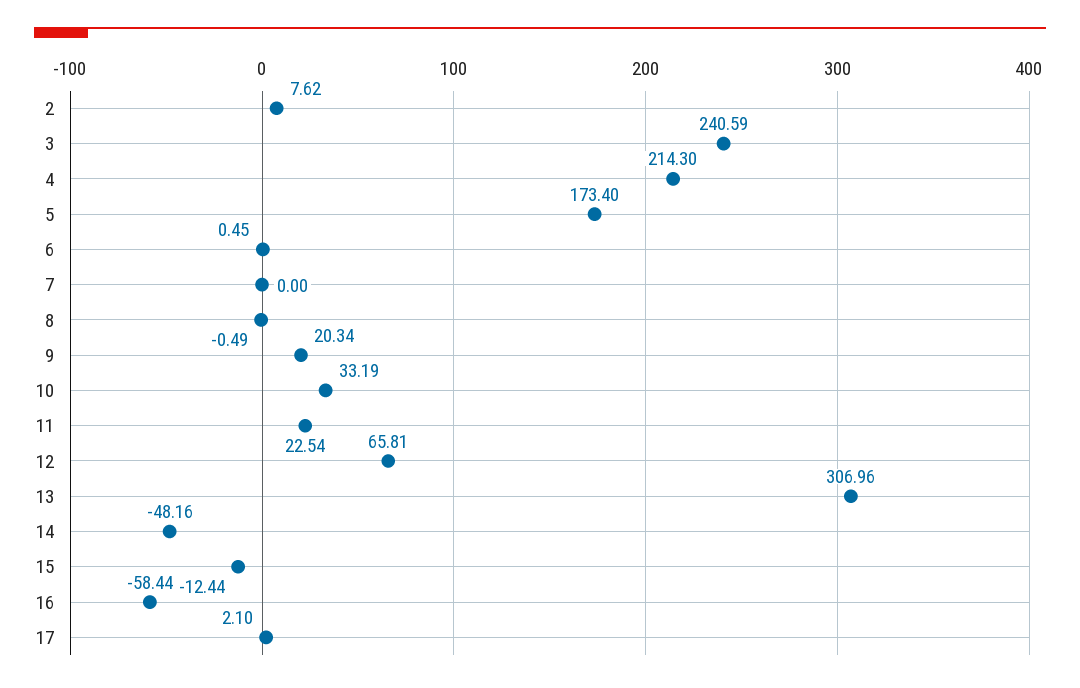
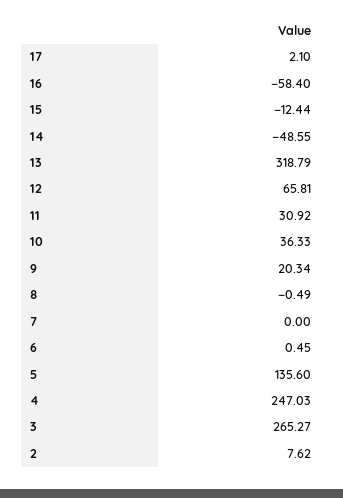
  {
    "2": 7.62,
-   "3": 240.59,
+   "3": 265.27,
-   "4": 214.3,
+   "4": 247.03,
-   "5": 173.4,
+   "5": 135.6,
    "6": 0.45,
    "7": 0,
    "8": -0.49,
    "9": 20.34,
-   "10": 33.19,
+   "10": 36.33,
-   "11": 22.54,
+   "11": 30.92,
    "12": 65.81,
-   "13": 306.96,
+   "13": 318.79,
-   "14": -48.16,
+   "14": -48.55,
    "15": -12.44,
-   "16": -58.44,
+   "16": -58.4,
    "17": 2.1
  }

